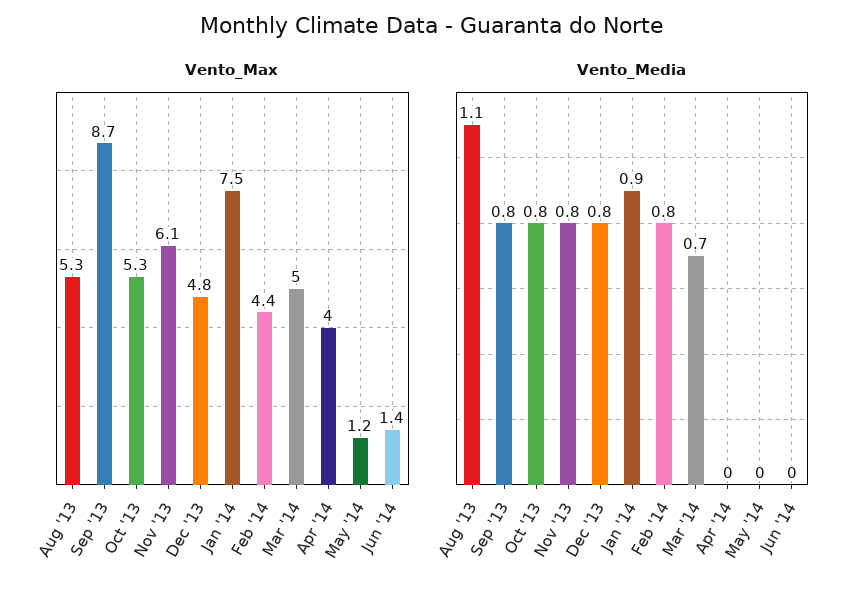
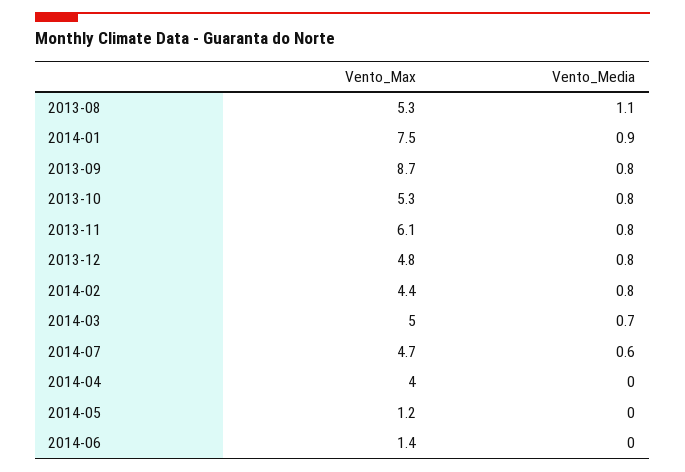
  {
    "Vento_Max": {
      "Aug '13": 5.3,
      "Sep '13": 8.7,
      "Oct '13": 5.3,
      "Nov '13": 6.1,
      "Dec '13": 4.8,
      "Jan '14": 7.5,
      "Feb '14": 4.4,
      "Mar '14": 5,
      "Apr '14": 4,
      "May '14": 1.2,
-     "Jun '14": 1.4
+     "Jun '14": 1.4,
+     "2014-07": 4.7
    },
    "Vento_Media": {
      "Aug '13": 1.1,
      "Sep '13": 0.8,
      "Oct '13": 0.8,
      "Nov '13": 0.8,
      "Dec '13": 0.8,
      "Jan '14": 0.9,
      "Feb '14": 0.8,
      "Mar '14": 0.7,
      "Apr '14": 0,
      "May '14": 0,
-     "Jun '14": 0
+     "Jun '14": 0,
+     "2014-07": 0.6
    }
  }

